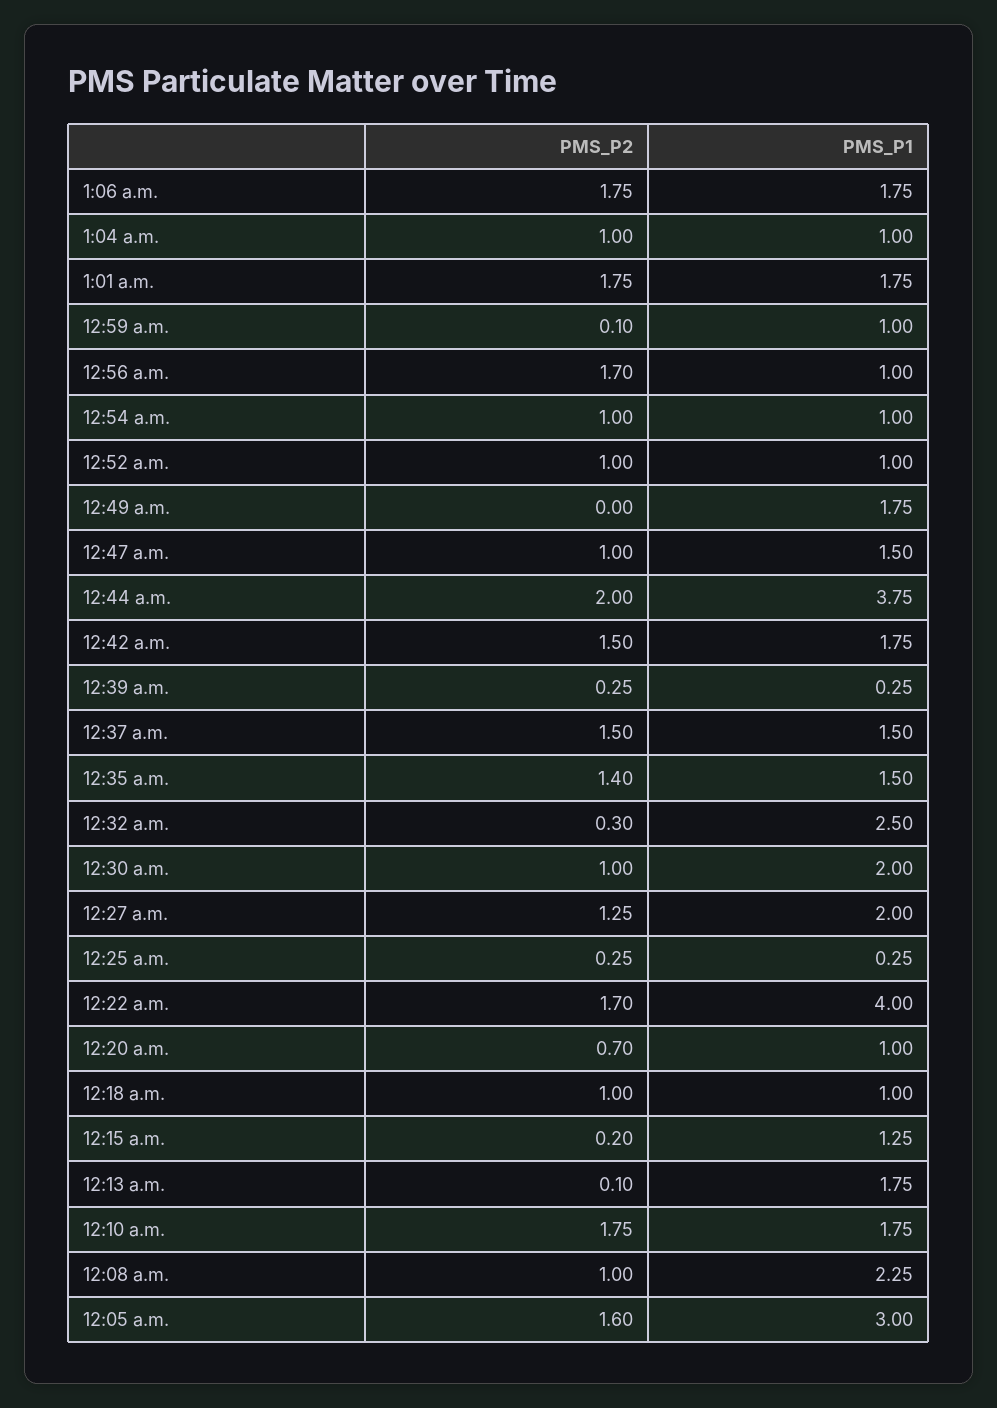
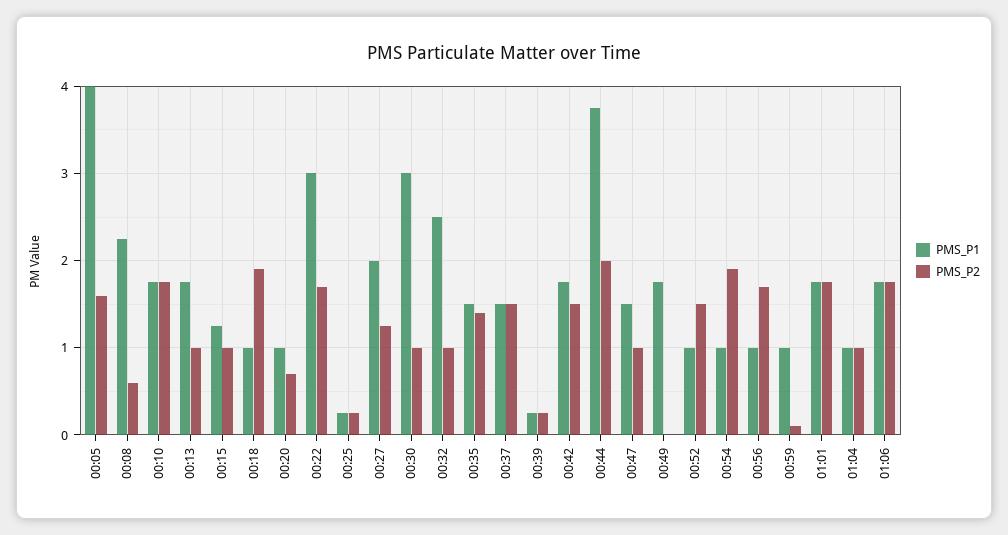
  {
    "PMS_P2": {
      "1:06 a.m.": 1.75,
      "1:04 a.m.": 1,
      "1:01 a.m.": 1.75,
      "12:59 a.m.": 0.1,
      "12:56 a.m.": 1.7,
-     "12:54 a.m.": 1,
+     "12:54 a.m.": 1.9,
-     "12:52 a.m.": 1,
+     "12:52 a.m.": 1.5,
      "12:49 a.m.": 0,
      "12:47 a.m.": 1,
      "12:44 a.m.": 2,
      "12:42 a.m.": 1.5,
      "12:39 a.m.": 0.25,
      "12:37 a.m.": 1.5,
      "12:35 a.m.": 1.4,
-     "12:32 a.m.": 0.3,
+     "12:32 a.m.": 1,
      "12:30 a.m.": 1,
      "12:27 a.m.": 1.25,
      "12:25 a.m.": 0.25,
      "12:22 a.m.": 1.7,
      "12:20 a.m.": 0.7,
-     "12:18 a.m.": 1,
+     "12:18 a.m.": 1.9,
-     "12:15 a.m.": 0.2,
+     "12:15 a.m.": 1,
-     "12:13 a.m.": 0.1,
+     "12:13 a.m.": 1,
      "12:10 a.m.": 1.75,
-     "12:08 a.m.": 1,
+     "12:08 a.m.": 0.6,
      "12:05 a.m.": 1.6
    },
    "PMS_P1": {
      "1:06 a.m.": 1.75,
      "1:04 a.m.": 1,
      "1:01 a.m.": 1.75,
      "12:59 a.m.": 1,
      "12:56 a.m.": 1,
      "12:54 a.m.": 1,
      "12:52 a.m.": 1,
      "12:49 a.m.": 1.75,
      "12:47 a.m.": 1.5,
      "12:44 a.m.": 3.75,
      "12:42 a.m.": 1.75,
      "12:39 a.m.": 0.25,
      "12:37 a.m.": 1.5,
      "12:35 a.m.": 1.5,
      "12:32 a.m.": 2.5,
-     "12:30 a.m.": 2,
+     "12:30 a.m.": 3,
      "12:27 a.m.": 2,
      "12:25 a.m.": 0.25,
-     "12:22 a.m.": 4,
+     "12:22 a.m.": 3,
      "12:20 a.m.": 1,
      "12:18 a.m.": 1,
      "12:15 a.m.": 1.25,
      "12:13 a.m.": 1.75,
      "12:10 a.m.": 1.75,
      "12:08 a.m.": 2.25,
-     "12:05 a.m.": 3
+     "12:05 a.m.": 4
    }
  }

